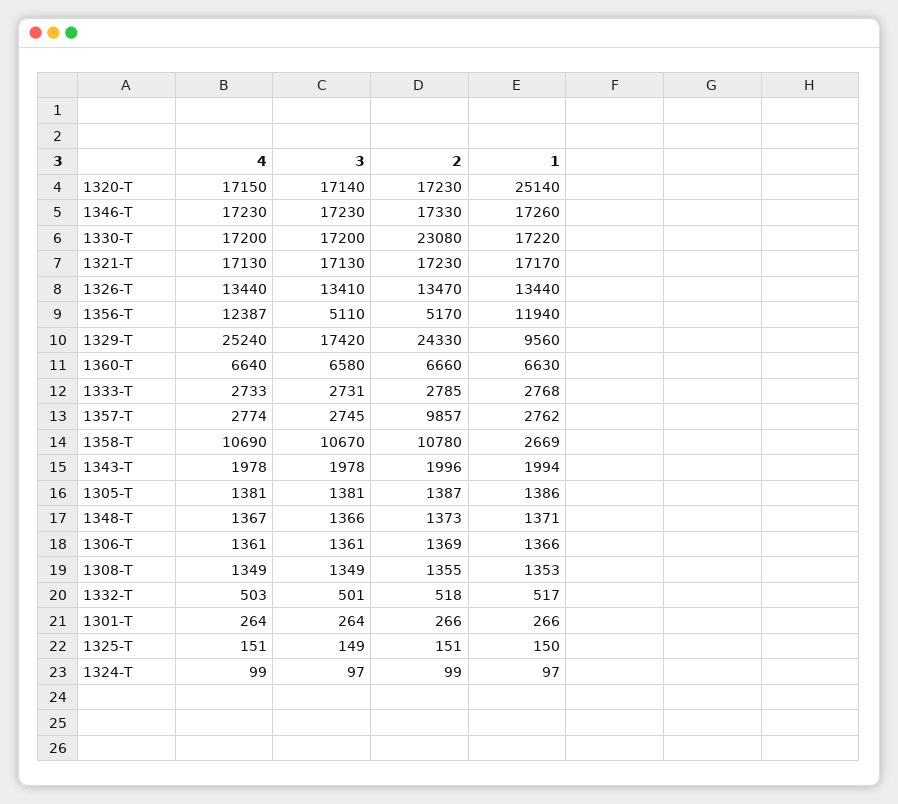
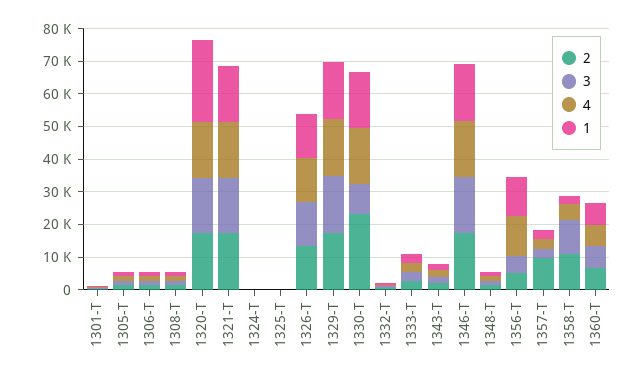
  {
    "4": {
      "1320-T": 17150,
      "1346-T": 17230,
      "1330-T": 17200,
      "1321-T": 17130,
      "1326-T": 13440,
      "1356-T": 12387,
-     "1329-T": 25240,
+     "1329-T": 17500,
      "1360-T": 6640,
      "1333-T": 2733,
      "1357-T": 2774,
-     "1358-T": 10690,
+     "1358-T": 5000,
      "1343-T": 1978,
      "1305-T": 1381,
      "1348-T": 1367,
      "1306-T": 1361,
      "1308-T": 1349,
      "1332-T": 503,
      "1301-T": 264,
      "1325-T": 151,
      "1324-T": 99
    },
    "3": {
      "1320-T": 17140,
      "1346-T": 17230,
-     "1330-T": 17200,
+     "1330-T": 10000,
      "1321-T": 17130,
      "1326-T": 13410,
      "1356-T": 5110,
      "1329-T": 17420,
      "1360-T": 6580,
      "1333-T": 2731,
      "1357-T": 2745,
      "1358-T": 10670,
      "1343-T": 1978,
      "1305-T": 1381,
      "1348-T": 1366,
      "1306-T": 1361,
      "1308-T": 1349,
      "1332-T": 501,
      "1301-T": 264,
      "1325-T": 149,
      "1324-T": 97
    },
    "2": {
      "1320-T": 17230,
      "1346-T": 17330,
      "1330-T": 23080,
      "1321-T": 17230,
      "1326-T": 13470,
      "1356-T": 5170,
-     "1329-T": 24330,
+     "1329-T": 17500,
      "1360-T": 6660,
      "1333-T": 2785,
      "1357-T": 9857,
      "1358-T": 10780,
      "1343-T": 1996,
      "1305-T": 1387,
      "1348-T": 1373,
      "1306-T": 1369,
      "1308-T": 1355,
      "1332-T": 518,
      "1301-T": 266,
      "1325-T": 151,
      "1324-T": 99
    },
    "1": {
      "1320-T": 25140,
      "1346-T": 17260,
      "1330-T": 17220,
      "1321-T": 17170,
      "1326-T": 13440,
      "1356-T": 11940,
-     "1329-T": 9560,
+     "1329-T": 17500,
      "1360-T": 6630,
      "1333-T": 2768,
      "1357-T": 2762,
      "1358-T": 2669,
      "1343-T": 1994,
      "1305-T": 1386,
      "1348-T": 1371,
      "1306-T": 1366,
      "1308-T": 1353,
      "1332-T": 517,
      "1301-T": 266,
      "1325-T": 150,
      "1324-T": 97
    }
  }

